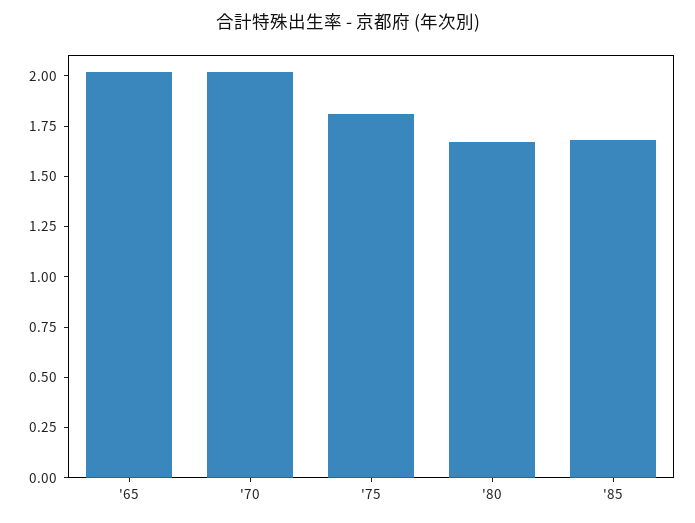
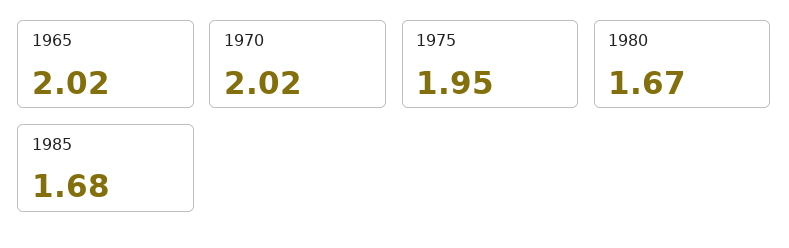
  {
    "'65": 2.02,
    "'70": 2.02,
-   "'75": 1.8,
+   "'75": 1.95,
    "'80": 1.67,
    "'85": 1.68
  }

